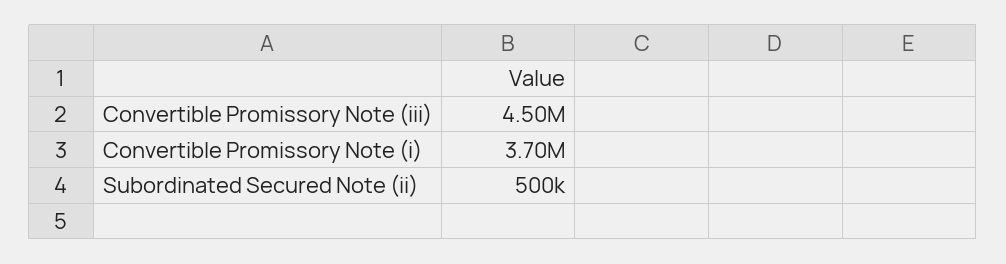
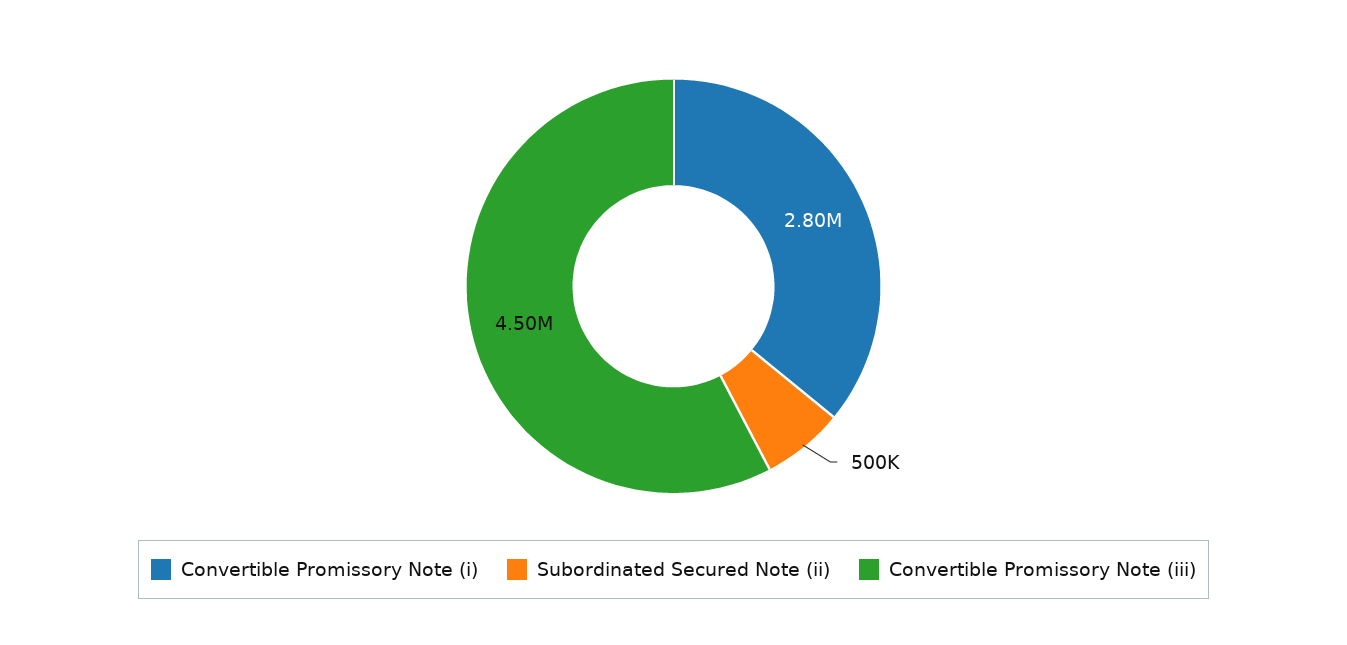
  {
    "Convertible Promissory Note (iii)": 4500000,
-   "Convertible Promissory Note (i)": 3700000,
+   "Convertible Promissory Note (i)": 2800000,
    "Subordinated Secured Note (ii)": 500000
  }

